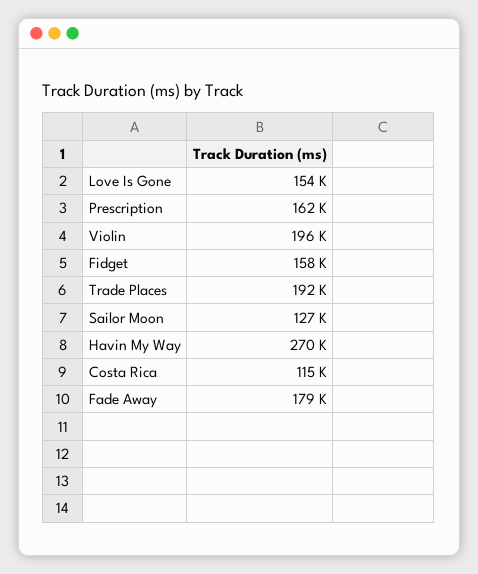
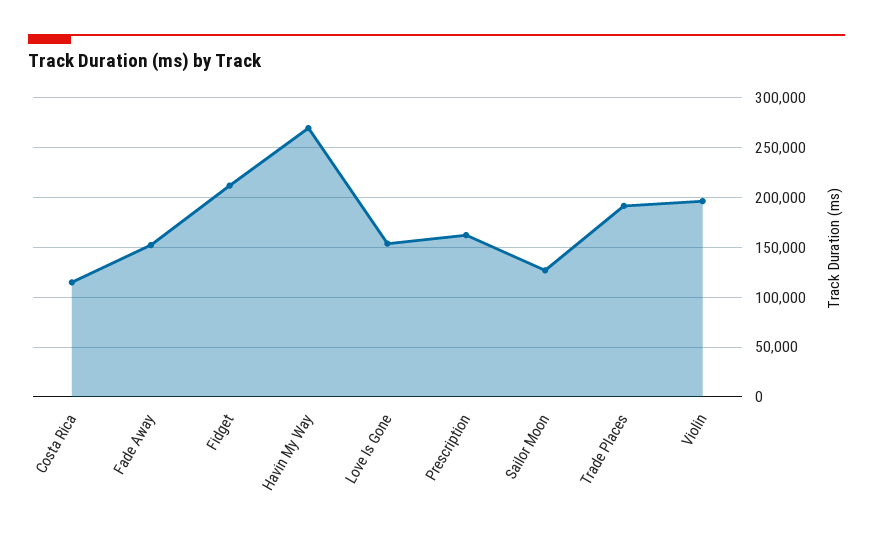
  {
    "Love Is Gone": 154000,
    "Prescription": 162000,
    "Violin": 196000,
-   "Fidget": 158000,
+   "Fidget": 210000,
    "Trade Places": 192000,
    "Sailor Moon": 127000,
    "Havin My Way": 270000,
    "Costa Rica": 115000,
-   "Fade Away": 179000
+   "Fade Away": 150000
  }

